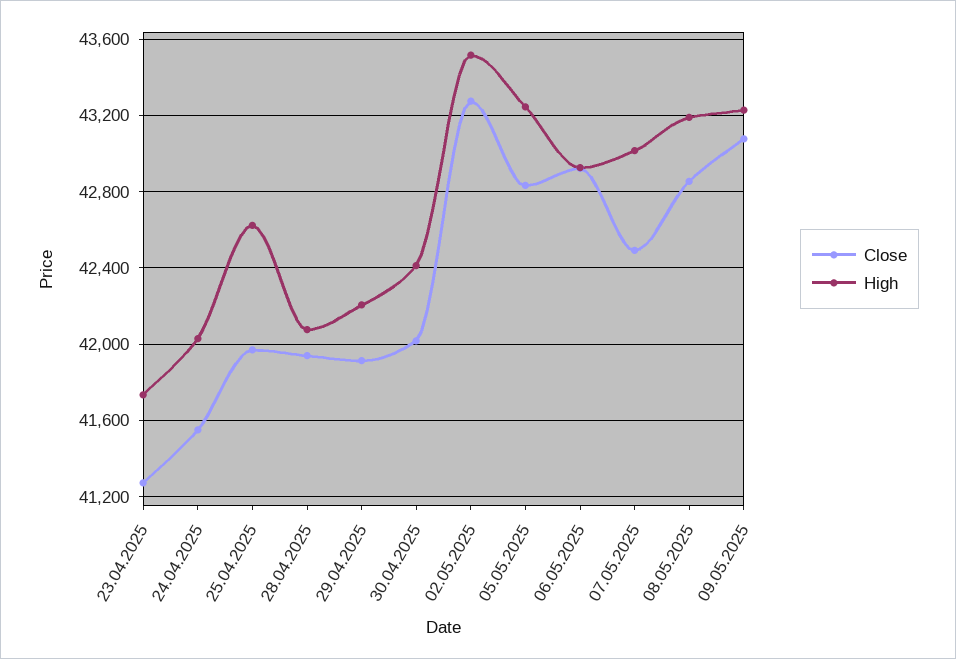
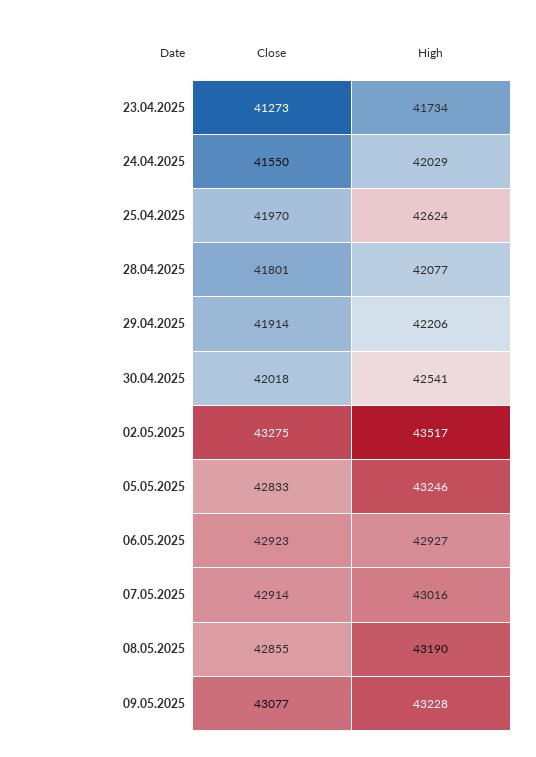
  {
    "Close": {
      "23.04.2025": 41273,
      "24.04.2025": 41550,
      "25.04.2025": 41970,
-     "28.04.2025": 41950,
+     "28.04.2025": 41801,
      "29.04.2025": 41914,
      "30.04.2025": 42018,
      "02.05.2025": 43275,
      "05.05.2025": 42833,
      "06.05.2025": 42923,
-     "07.05.2025": 42500,
+     "07.05.2025": 42914,
      "08.05.2025": 42855,
      "09.05.2025": 43077
    },
    "High": {
      "23.04.2025": 41734,
      "24.04.2025": 42029,
      "25.04.2025": 42624,
      "28.04.2025": 42077,
      "29.04.2025": 42206,
-     "30.04.2025": 42400,
+     "30.04.2025": 42541,
      "02.05.2025": 43517,
      "05.05.2025": 43246,
      "06.05.2025": 42927,
      "07.05.2025": 43016,
      "08.05.2025": 43190,
      "09.05.2025": 43228
    }
  }

